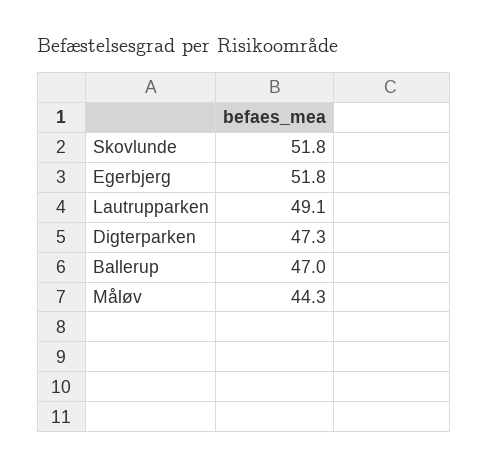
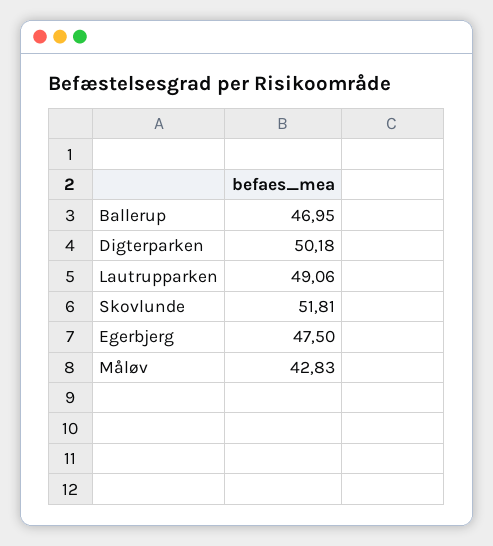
  {
    "Skovlunde": 51.81,
-   "Egerbjerg": 51.8,
+   "Egerbjerg": 47.5,
    "Lautrupparken": 49.06,
-   "Digterparken": 47.3,
+   "Digterparken": 50.18,
    "Ballerup": 46.95,
-   "Måløv": 44.3
+   "Måløv": 42.83
  }

